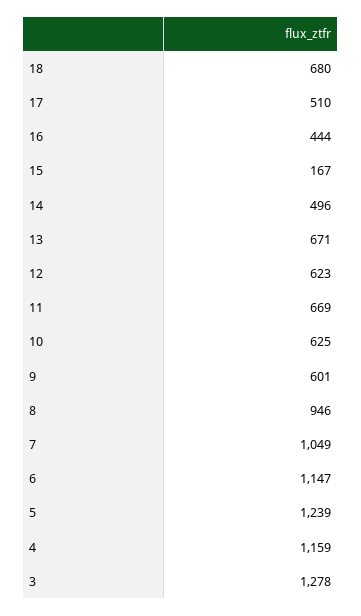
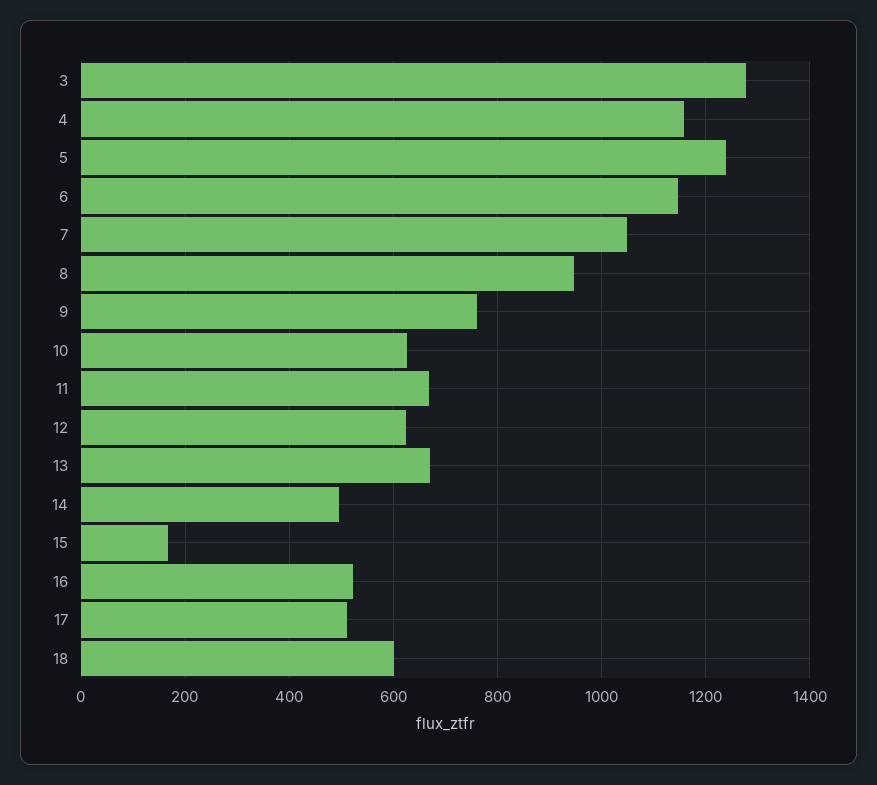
  {
-   "18": 680,
+   "18": 600,
    "17": 510,
-   "16": 444,
+   "16": 520,
    "15": 167,
    "14": 496,
    "13": 671,
    "12": 623,
    "11": 669,
    "10": 625,
-   "9": 601,
+   "9": 760,
    "8": 946,
    "7": 1049,
    "6": 1147,
    "5": 1239,
    "4": 1159,
    "3": 1278
  }

